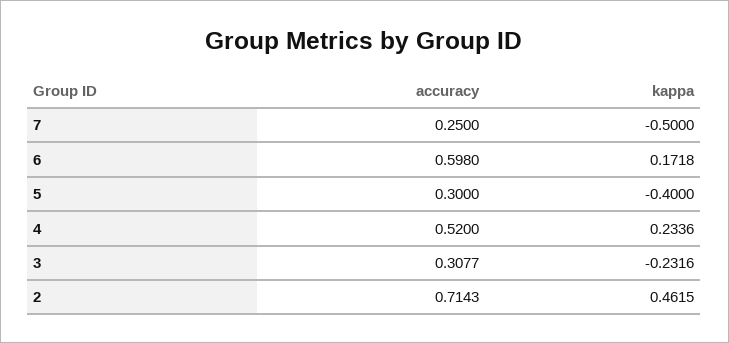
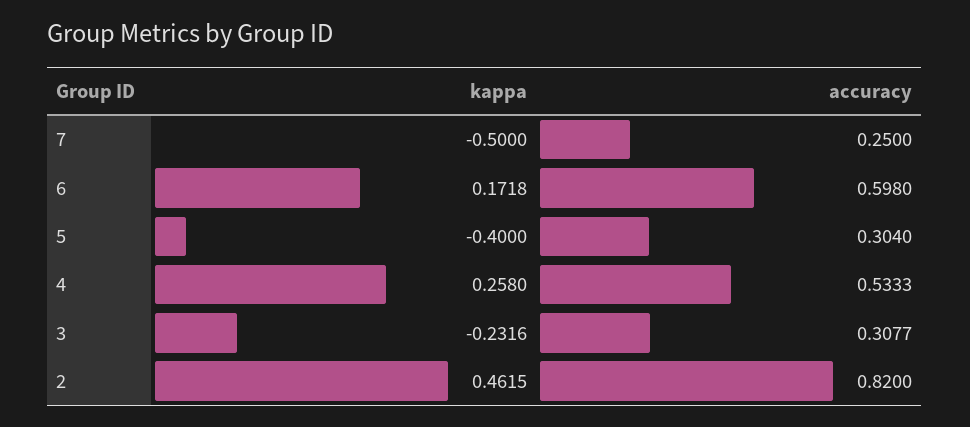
  {
    "accuracy": {
      "7": 0.25,
      "6": 0.598,
-     "5": 0.3,
+     "5": 0.304,
-     "4": 0.52,
+     "4": 0.5333,
      "3": 0.3077,
-     "2": 0.7143
+     "2": 0.82
    },
    "kappa": {
      "7": -0.5,
      "6": 0.1718,
      "5": -0.4,
-     "4": 0.2336,
+     "4": 0.258,
      "3": -0.2316,
      "2": 0.4615
    }
  }

